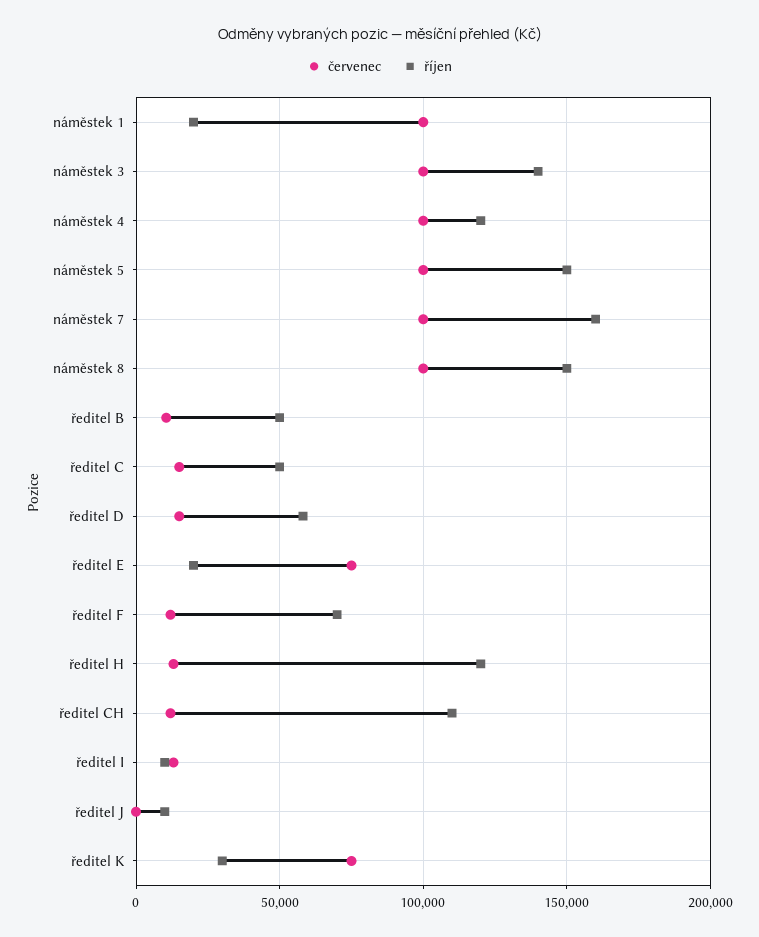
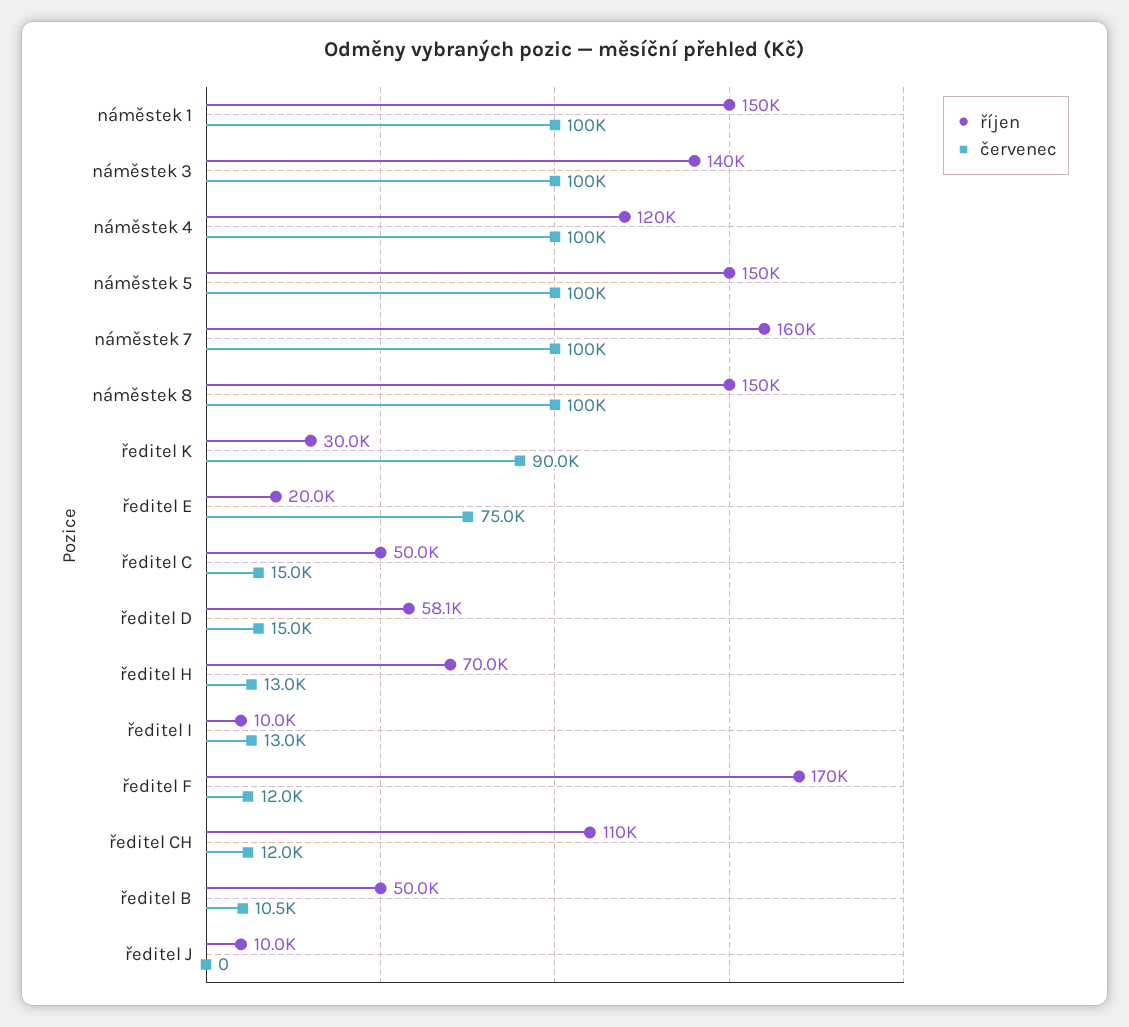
  {
    "červenec": {
      "náměstek 1": 100000,
      "náměstek 3": 100000,
      "náměstek 4": 100000,
      "náměstek 5": 100000,
      "náměstek 7": 100000,
      "náměstek 8": 100000,
      "ředitel B": 10500,
      "ředitel C": 15000,
      "ředitel D": 15000,
      "ředitel E": 75000,
      "ředitel F": 12000,
      "ředitel H": 13000,
      "ředitel CH": 12000,
      "ředitel I": 13000,
      "ředitel J": 0,
-     "ředitel K": 75000
+     "ředitel K": 90000
    },
    "říjen": {
-     "náměstek 1": 20000,
+     "náměstek 1": 150000,
      "náměstek 3": 140000,
      "náměstek 4": 120000,
      "náměstek 5": 150000,
      "náměstek 7": 160000,
      "náměstek 8": 150000,
      "ředitel B": 50000,
      "ředitel C": 50000,
      "ředitel D": 58100,
      "ředitel E": 20000,
-     "ředitel F": 70000,
+     "ředitel F": 170000,
-     "ředitel H": 120000,
+     "ředitel H": 70000,
      "ředitel CH": 110000,
      "ředitel I": 10000,
      "ředitel J": 10000,
      "ředitel K": 30000
    }
  }

